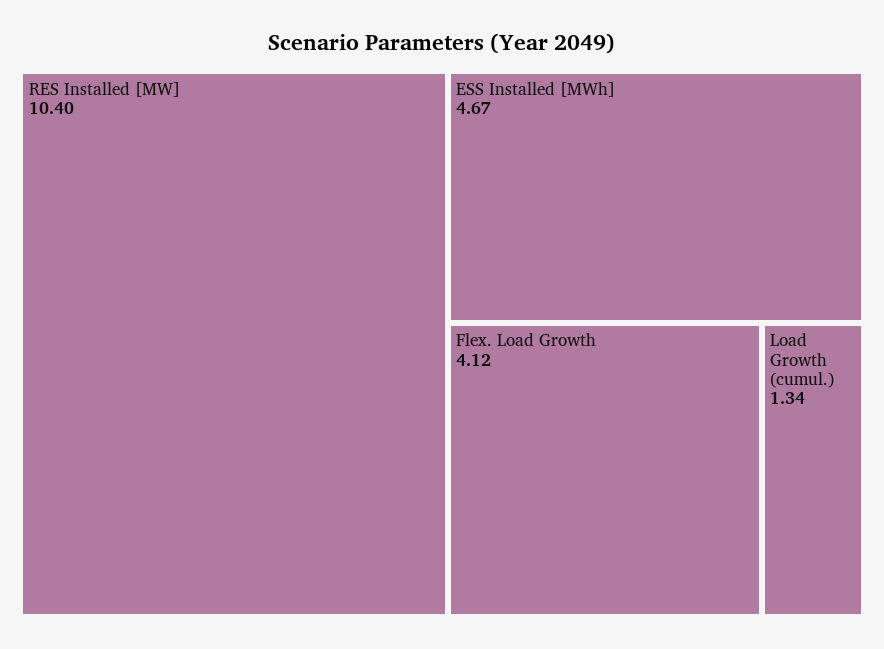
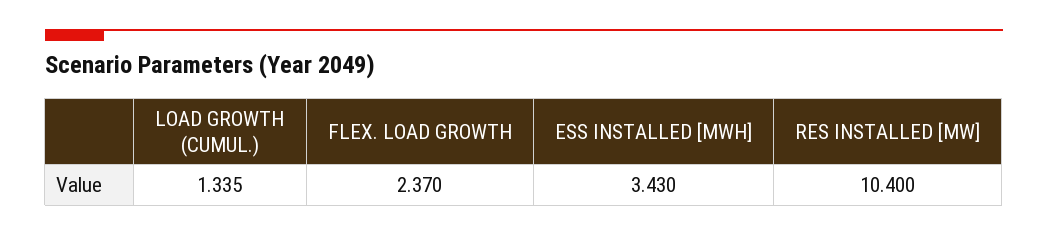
  {
    "RES Installed [MW]": 10.4,
-   "ESS Installed [MWh]": 4.67,
+   "ESS Installed [MWh]": 3.43,
-   "Flex. Load Growth": 4.12,
+   "Flex. Load Growth": 2.37,
    "Load Growth (cumul.)": 1.335
  }

